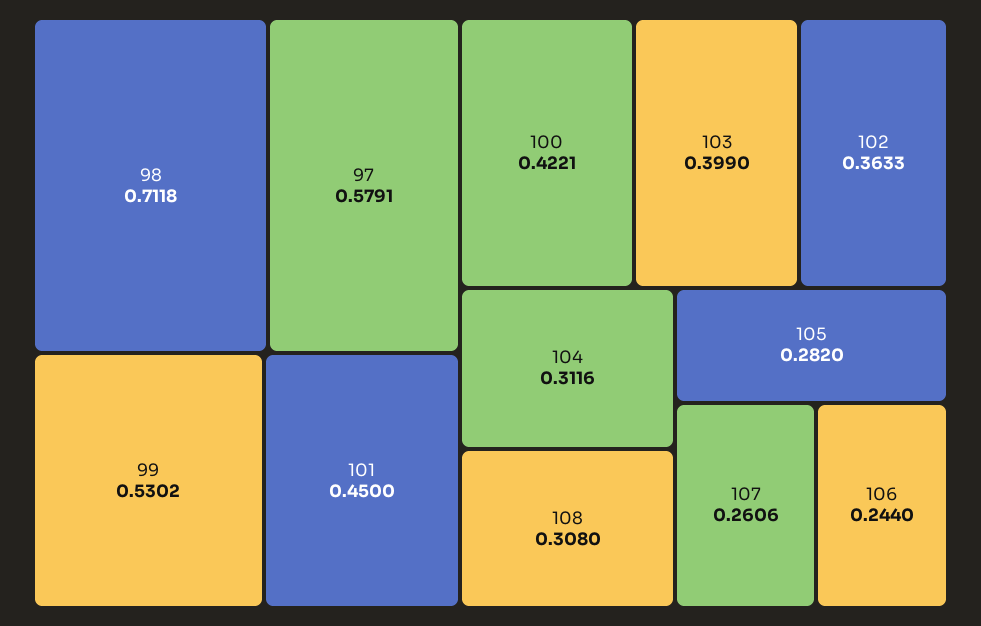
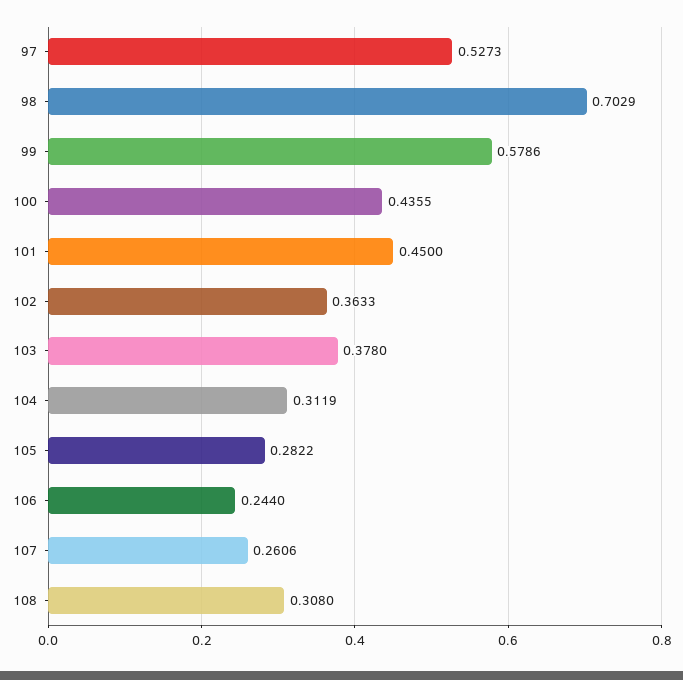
  {
-   "98": 0.7118,
+   "98": 0.7029,
-   "97": 0.5791,
+   "97": 0.5273,
-   "99": 0.5302,
+   "99": 0.5786,
    "101": 0.45,
-   "100": 0.4221,
+   "100": 0.4355,
-   "103": 0.399,
+   "103": 0.378,
    "102": 0.3633,
-   "104": 0.3116,
+   "104": 0.3119,
    "108": 0.308,
-   "105": 0.282,
+   "105": 0.2822,
    "107": 0.2606,
    "106": 0.244
  }

